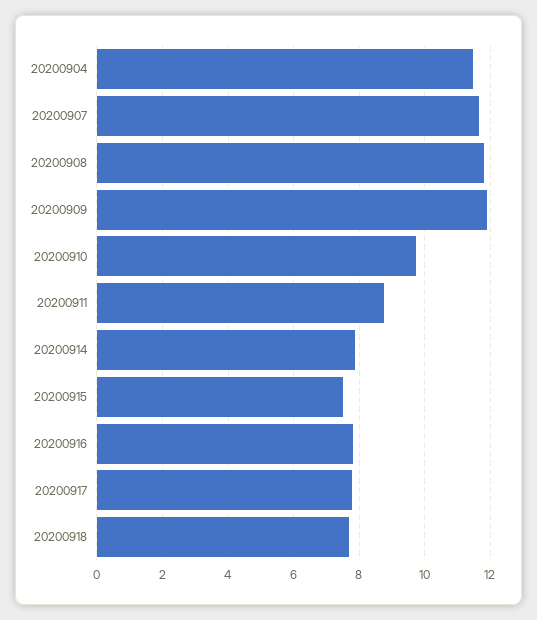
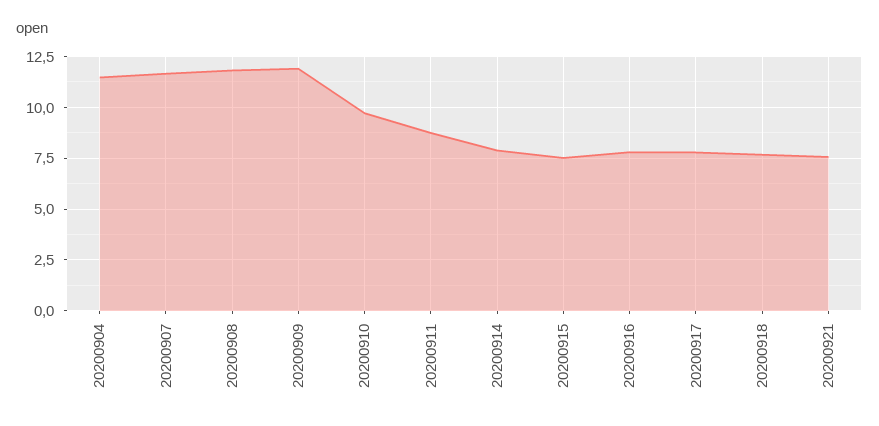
  {
    "20200904": 11.4,
    "20200907": 11.6,
    "20200908": 11.8,
    "20200909": 12,
    "20200910": 9.8,
    "20200911": 8.8,
    "20200914": 7.8,
    "20200915": 7.6,
    "20200916": 7.8,
    "20200917": 7.8,
-   "20200918": 7.6
+   "20200918": 7.6,
+   "20200921": 7.5
  }

